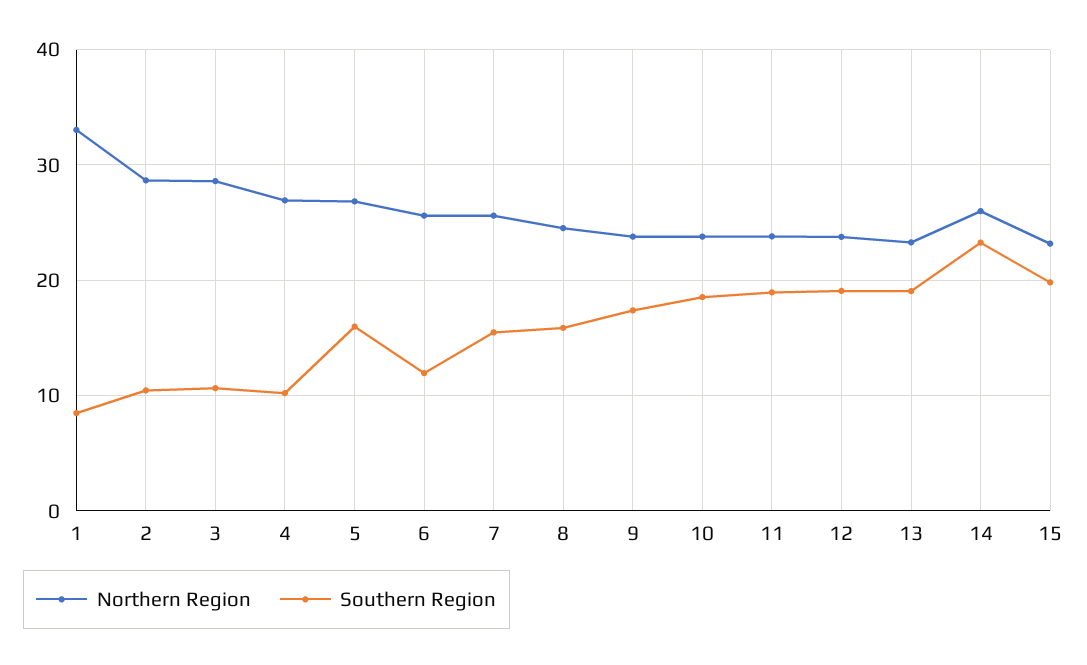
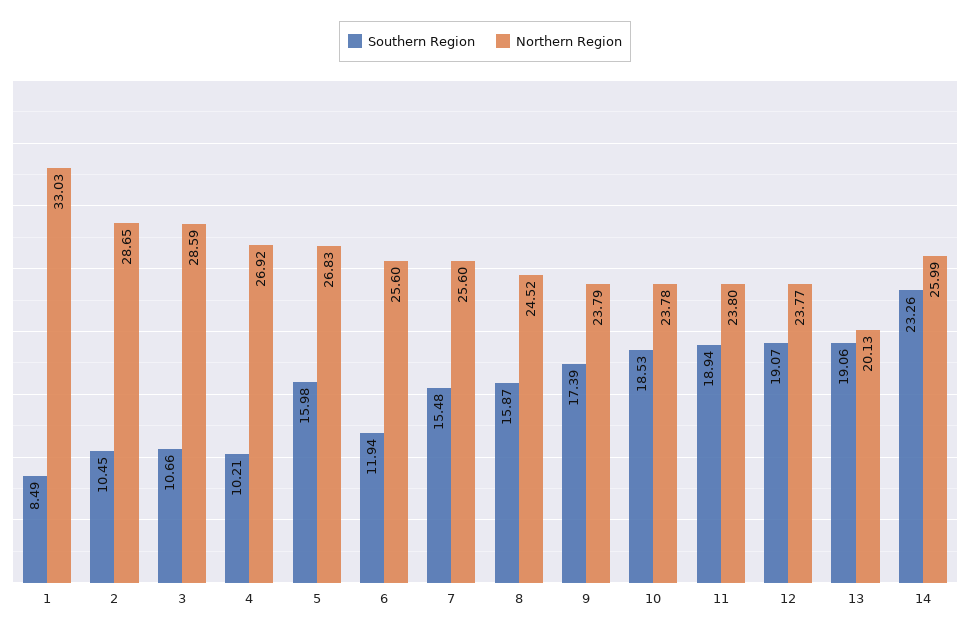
  {
    "Northern Region": {
      "1": 33.03,
      "2": 28.65,
      "3": 28.59,
      "4": 26.92,
      "5": 26.83,
      "6": 25.6,
      "7": 25.6,
      "8": 24.52,
      "9": 23.79,
      "10": 23.78,
      "11": 23.8,
      "12": 23.77,
-     "13": 23,
+     "13": 20.13,
-     "14": 25.99,
+     "14": 25.99
-     "15": 23
    },
    "Southern Region": {
      "1": 8.49,
      "2": 10.45,
      "3": 10.66,
      "4": 10.21,
      "5": 15.98,
      "6": 11.94,
      "7": 15.48,
      "8": 15.87,
      "9": 17.39,
      "10": 18.53,
      "11": 18.94,
      "12": 19.07,
      "13": 19.06,
-     "14": 23.26,
+     "14": 23.26
-     "15": 20
    }
  }

